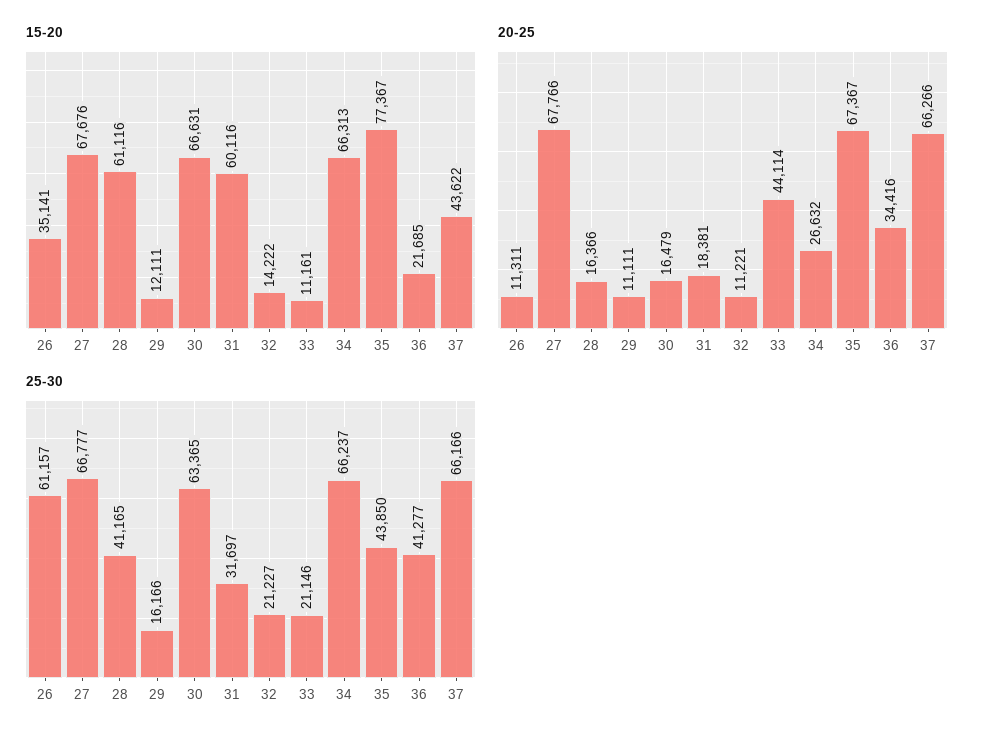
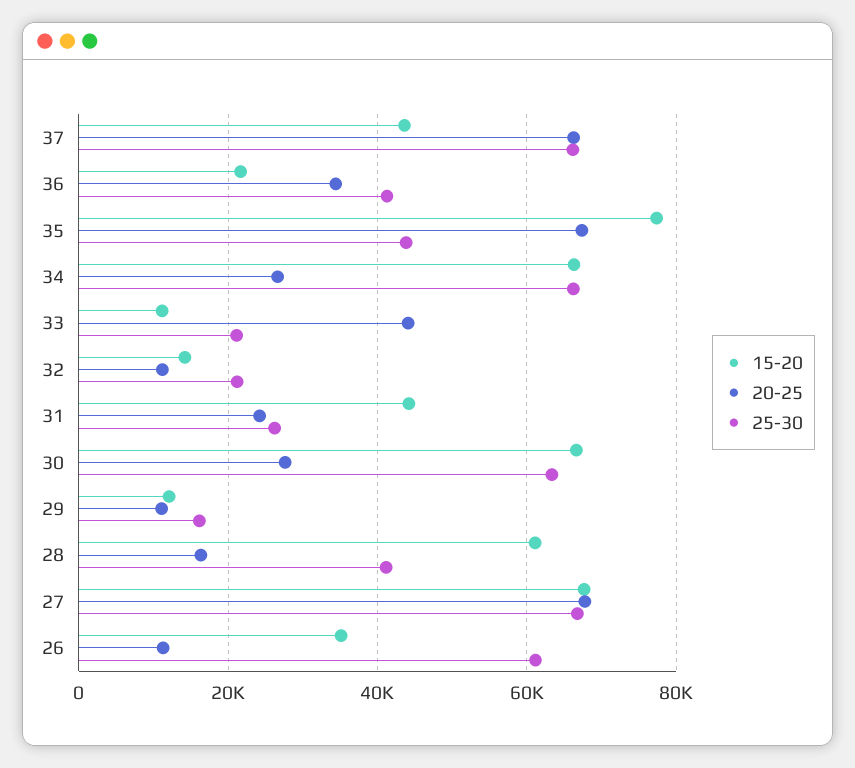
  {
    "15-20": {
      "26": 35141,
      "27": 67676,
      "28": 61116,
      "29": 12111,
      "30": 66631,
-     "31": 60116,
+     "31": 44000,
      "32": 14222,
      "33": 11161,
      "34": 66313,
      "35": 77367,
      "36": 21685,
      "37": 43622
    },
    "20-25": {
      "26": 11311,
      "27": 67766,
      "28": 16366,
      "29": 11111,
-     "30": 16479,
+     "30": 28000,
-     "31": 18381,
+     "31": 24000,
      "32": 11221,
      "33": 44114,
      "34": 26632,
      "35": 67367,
      "36": 34416,
      "37": 66266
    },
    "25-30": {
      "26": 61157,
      "27": 66777,
      "28": 41165,
      "29": 16166,
      "30": 63365,
-     "31": 31697,
+     "31": 26000,
      "32": 21227,
      "33": 21146,
      "34": 66237,
      "35": 43850,
      "36": 41277,
      "37": 66166
    }
  }

